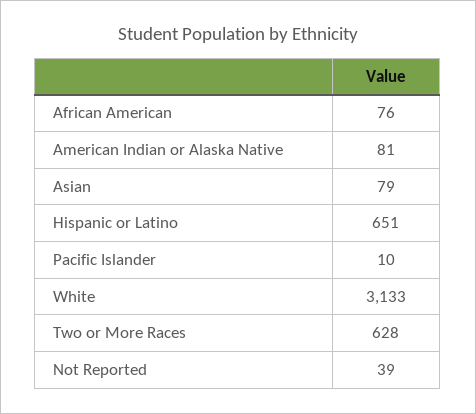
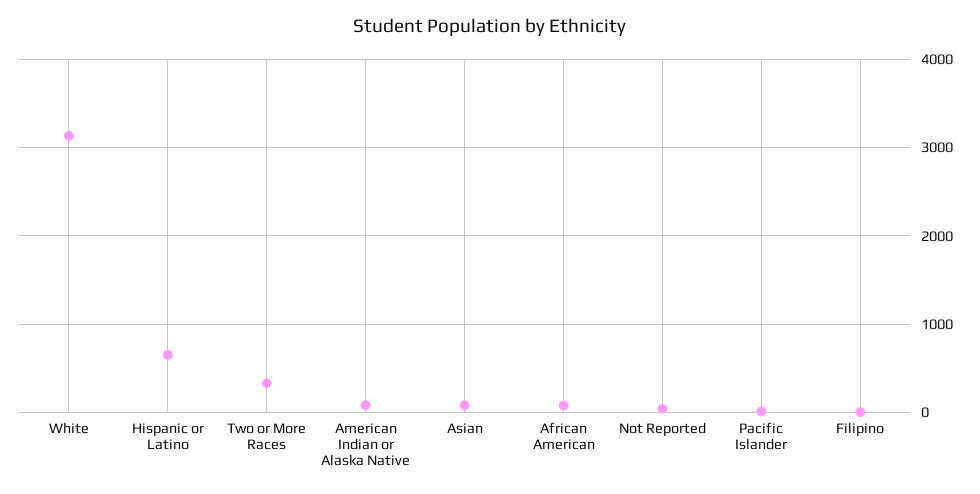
  {
    "African American": 76,
    "American Indian or Alaska Native": 81,
    "Asian": 79,
    "Hispanic or Latino": 651,
    "Pacific Islander": 10,
    "White": 3133,
-   "Two or More Races": 628,
+   "Two or More Races": 300,
-   "Not Reported": 39
+   "Not Reported": 39,
+   "Filipino": 0
  }

